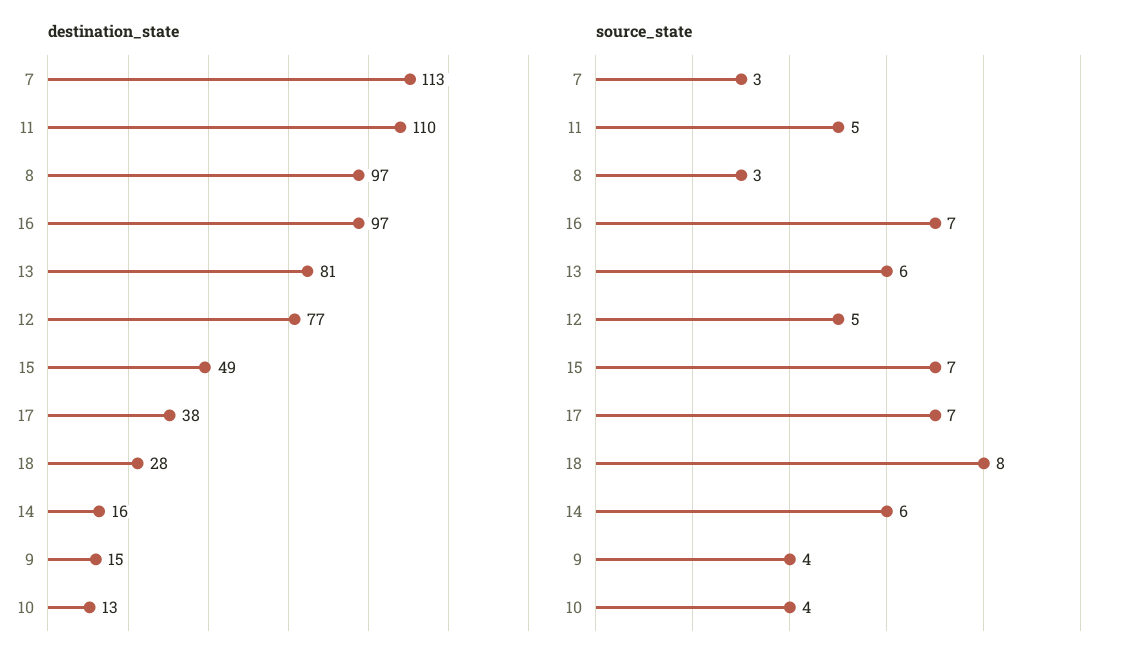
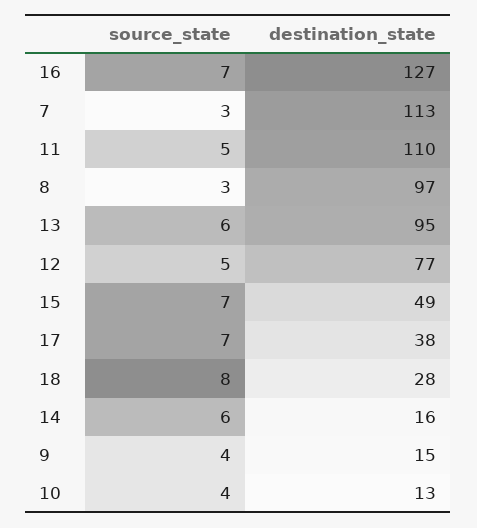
  {
    "destination_state": {
      "7": 113,
      "11": 110,
      "8": 97,
-     "16": 97,
+     "16": 127,
-     "13": 81,
+     "13": 95,
      "12": 77,
      "15": 49,
      "17": 38,
      "18": 28,
      "14": 16,
      "9": 15,
      "10": 13
    },
    "source_state": {
      "7": 3,
      "11": 5,
      "8": 3,
      "16": 7,
      "13": 6,
      "12": 5,
      "15": 7,
      "17": 7,
      "18": 8,
      "14": 6,
      "9": 4,
      "10": 4
    }
  }

